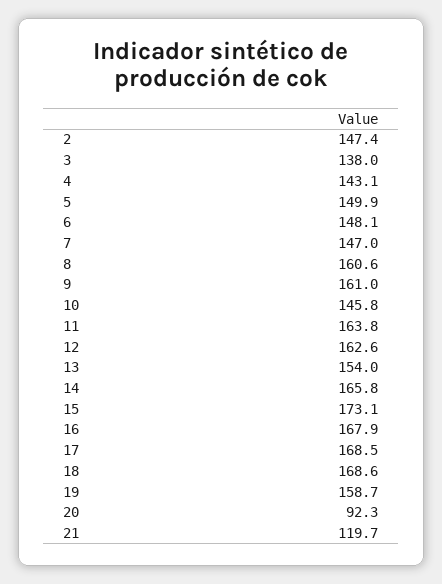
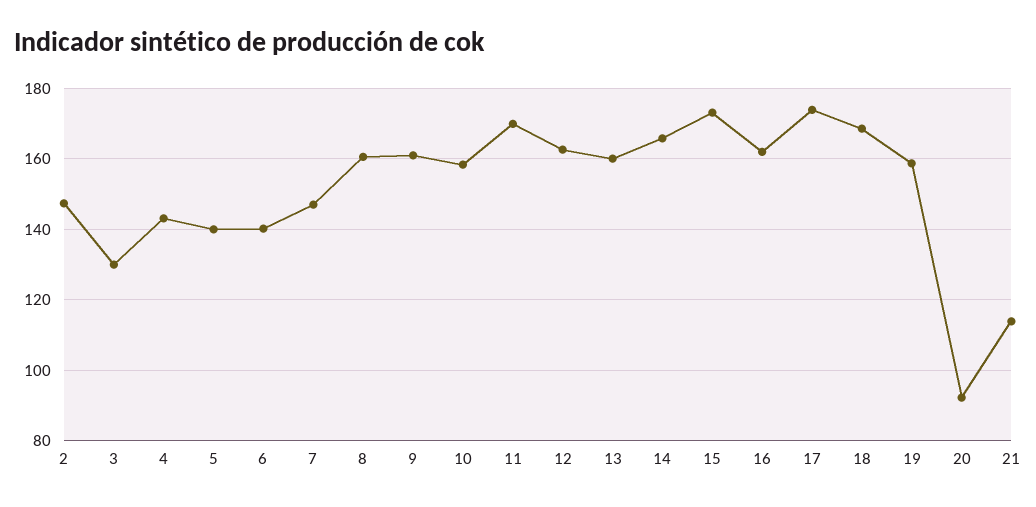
  {
    "2": 147.4,
-   "3": 138,
+   "3": 130,
    "4": 143.1,
-   "5": 149.9,
+   "5": 140,
-   "6": 148.1,
+   "6": 140,
    "7": 147,
    "8": 160.6,
    "9": 161,
-   "10": 145.8,
+   "10": 158,
-   "11": 163.8,
+   "11": 170,
    "12": 162.6,
-   "13": 154,
+   "13": 160,
    "14": 165.8,
    "15": 173.1,
-   "16": 167.9,
+   "16": 162,
-   "17": 168.5,
+   "17": 174,
    "18": 168.6,
    "19": 158.7,
    "20": 92.3,
-   "21": 119.7
+   "21": 114
  }

